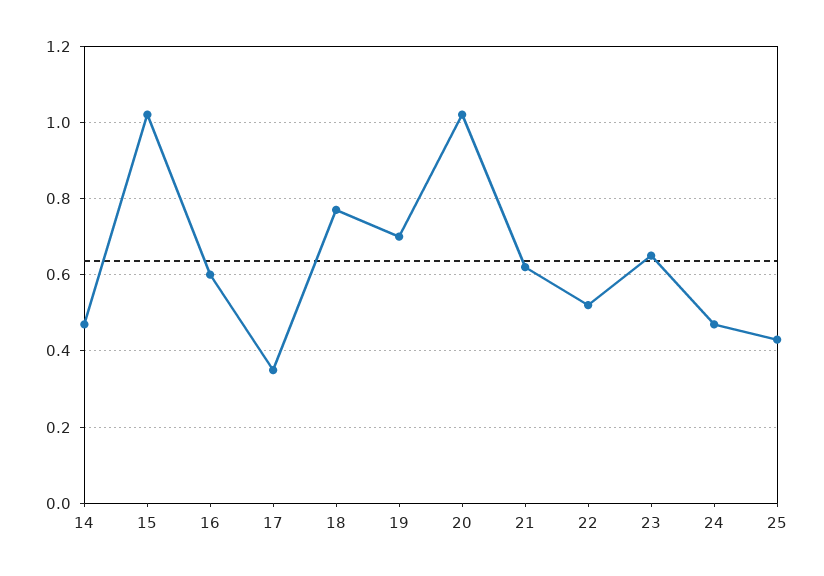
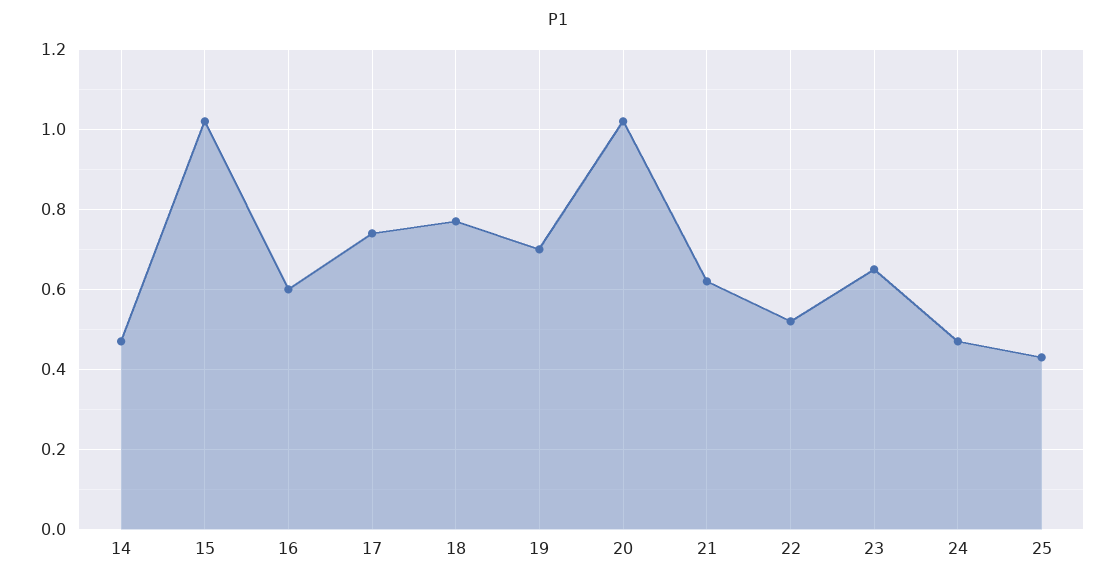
  {
    "14": 0.45,
    "15": 1,
    "16": 0.6,
-   "17": 0.35,
+   "17": 0.75,
    "18": 0.75,
    "19": 0.7,
    "20": 1,
    "21": 0.6,
    "22": 0.5,
    "23": 0.65,
    "24": 0.45,
    "25": 0.45
  }

